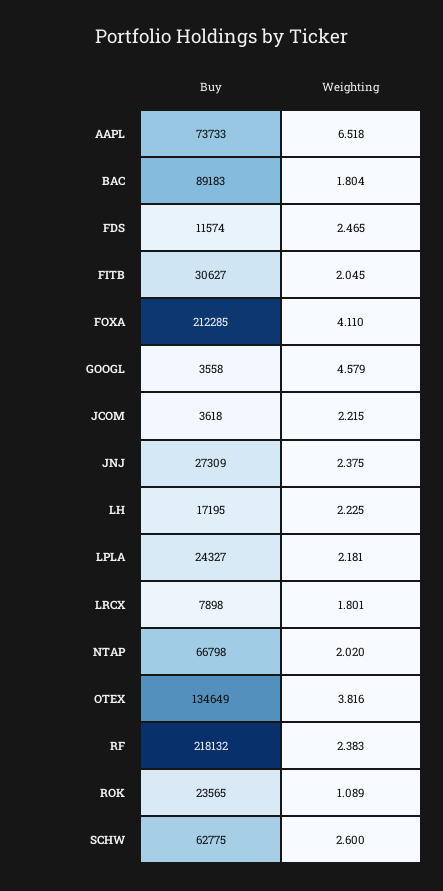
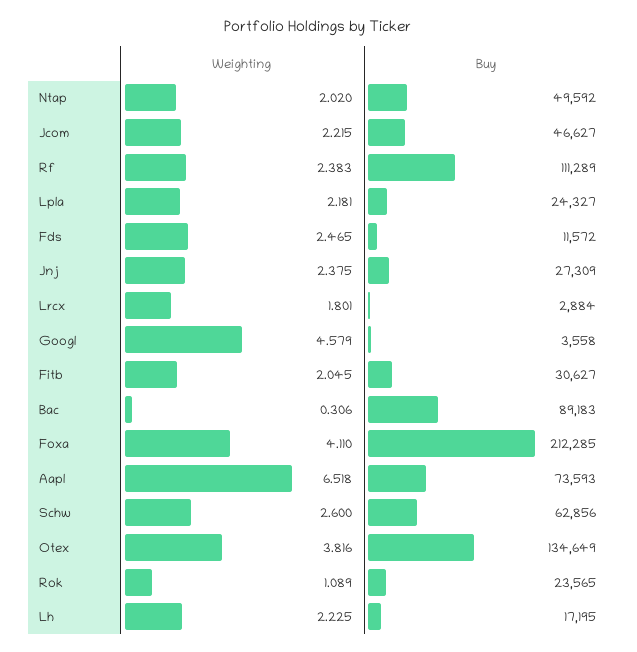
  {
    "Buy": {
-     "AAPL": 73733,
+     "AAPL": 73593,
      "BAC": 89183,
-     "FDS": 11574,
+     "FDS": 11572,
      "FITB": 30627,
      "FOXA": 212285,
      "GOOGL": 3558,
-     "JCOM": 3618,
+     "JCOM": 46627,
      "JNJ": 27309,
      "LH": 17195,
      "LPLA": 24327,
-     "LRCX": 7898,
+     "LRCX": 2884,
-     "NTAP": 66798,
+     "NTAP": 49592,
      "OTEX": 134649,
-     "RF": 218132,
+     "RF": 111289,
      "ROK": 23565,
-     "SCHW": 62775
+     "SCHW": 62856
    },
    "Weighting": {
      "AAPL": 6.518,
-     "BAC": 1.804,
+     "BAC": 0.306,
      "FDS": 2.465,
      "FITB": 2.045,
      "FOXA": 4.11,
      "GOOGL": 4.579,
      "JCOM": 2.215,
      "JNJ": 2.375,
      "LH": 2.225,
      "LPLA": 2.181,
      "LRCX": 1.801,
      "NTAP": 2.02,
      "OTEX": 3.816,
      "RF": 2.383,
      "ROK": 1.089,
      "SCHW": 2.6
    }
  }

